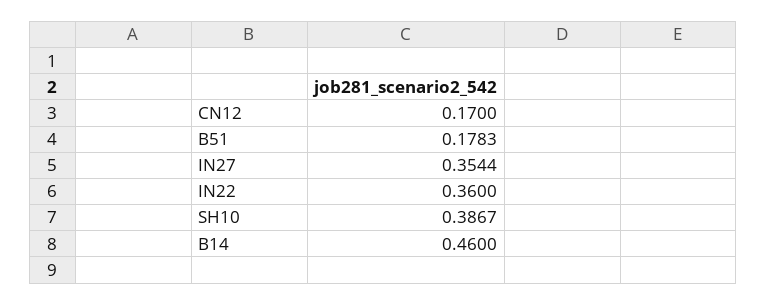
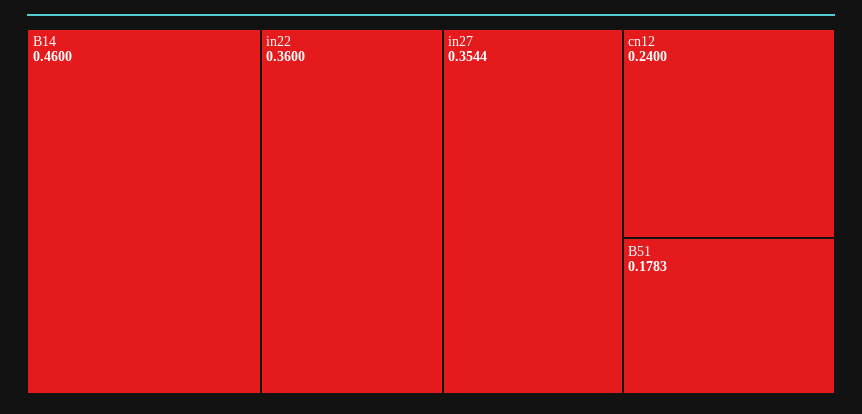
  {
-   "CN12": 0.17,
+   "CN12": 0.24,
    "B51": 0.1783,
    "IN27": 0.3544,
    "IN22": 0.36,
-   "SH10": 0.3867,
    "B14": 0.46
  }

